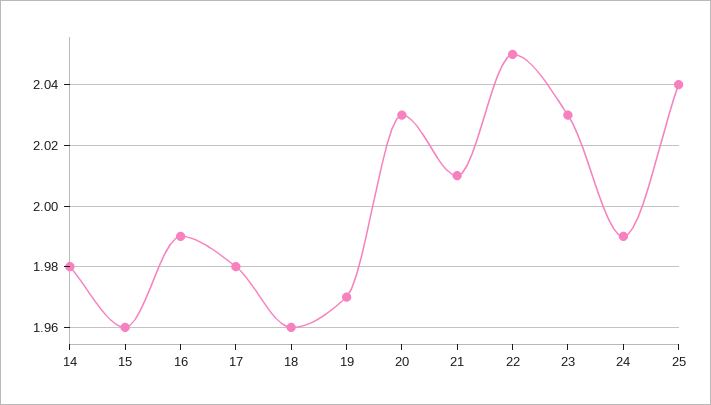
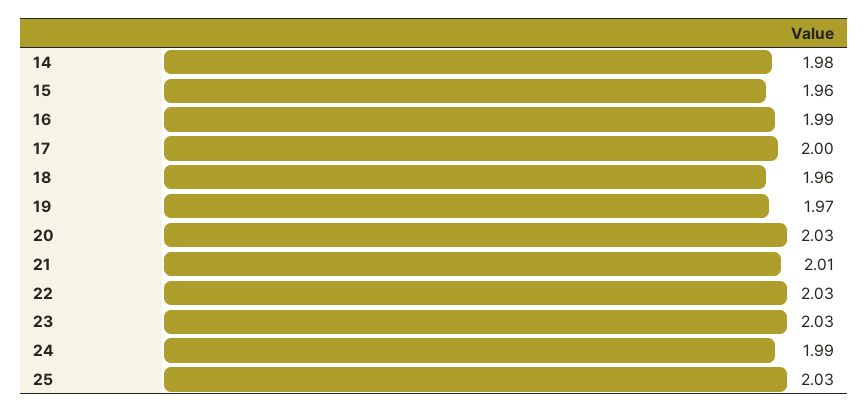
  {
    "14": 1.98,
    "15": 1.96,
    "16": 1.99,
-   "17": 1.98,
+   "17": 2,
    "18": 1.96,
    "19": 1.97,
    "20": 2.03,
    "21": 2.01,
-   "22": 2.05,
+   "22": 2.03,
    "23": 2.03,
    "24": 1.99,
-   "25": 2.04
+   "25": 2.03
  }

